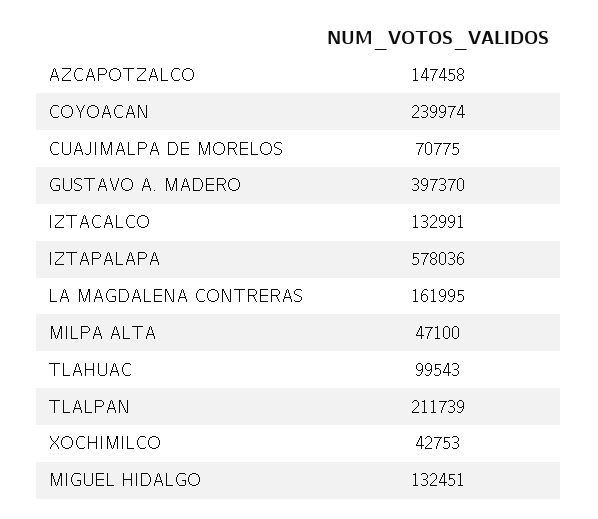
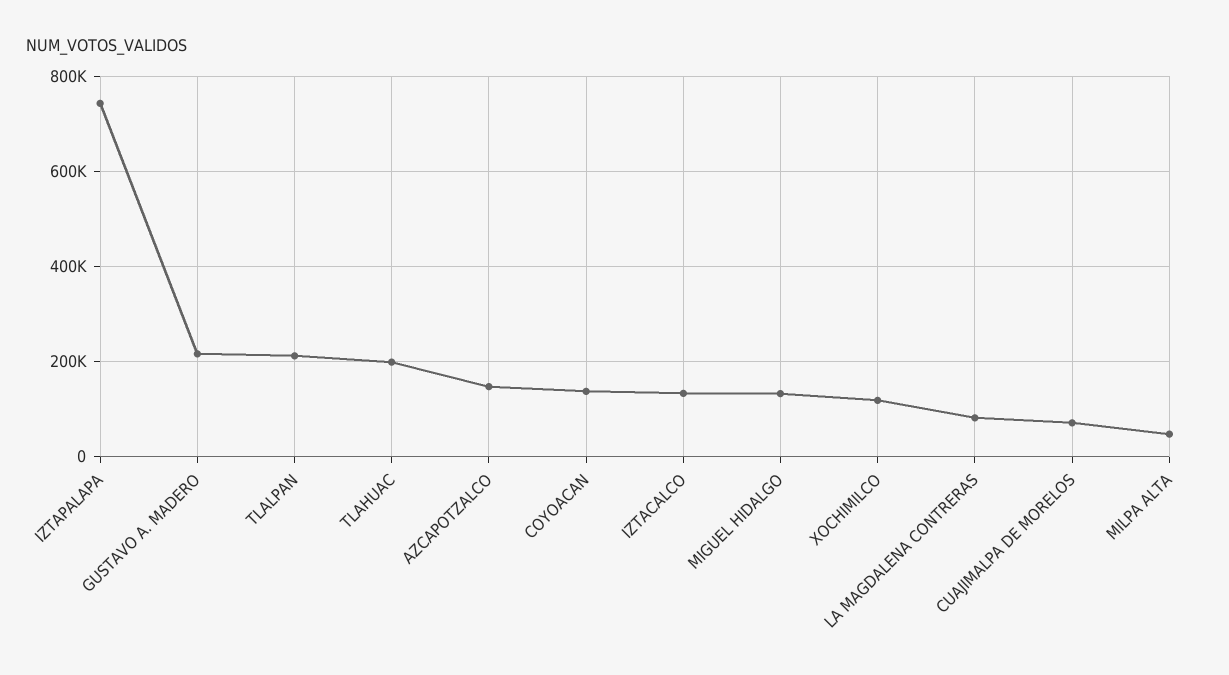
  {
    "AZCAPOTZALCO": 147458,
-   "COYOACAN": 239974,
+   "COYOACAN": 140000,
    "CUAJIMALPA DE MORELOS": 70775,
-   "GUSTAVO A. MADERO": 397370,
+   "GUSTAVO A. MADERO": 220000,
    "IZTACALCO": 132991,
-   "IZTAPALAPA": 578036,
+   "IZTAPALAPA": 740000,
-   "LA MAGDALENA CONTRERAS": 161995,
+   "LA MAGDALENA CONTRERAS": 80000,
    "MILPA ALTA": 47100,
-   "TLAHUAC": 99543,
+   "TLAHUAC": 200000,
    "TLALPAN": 211739,
-   "XOCHIMILCO": 42753,
+   "XOCHIMILCO": 120000,
    "MIGUEL HIDALGO": 132451
  }

